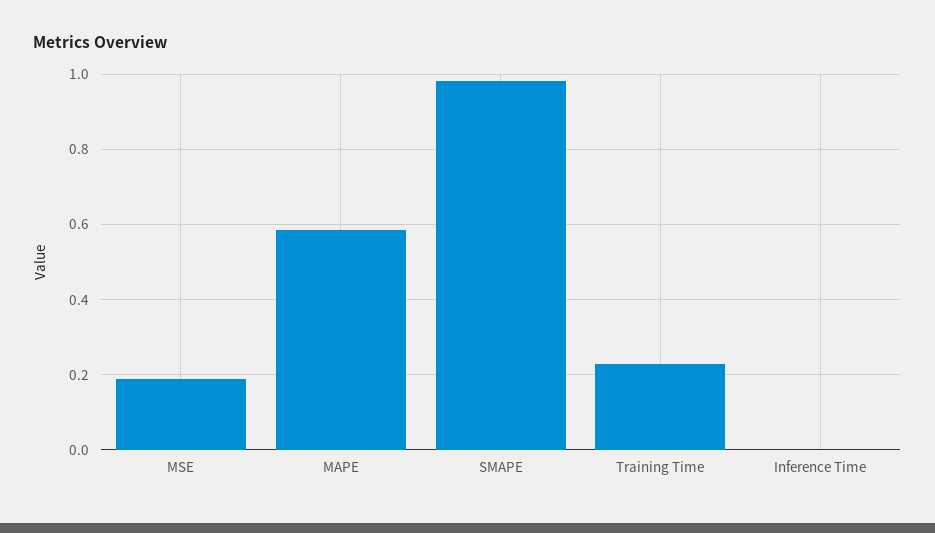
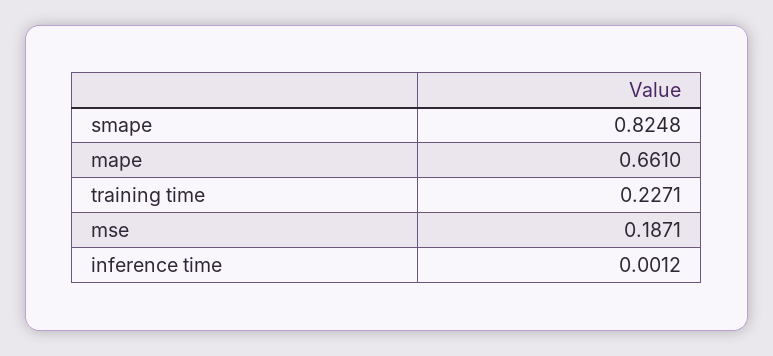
  {
    "MSE": 0.1871,
-   "MAPE": 0.58,
+   "MAPE": 0.661,
-   "SMAPE": 0.98,
+   "SMAPE": 0.8248,
    "Training Time": 0.2271,
    "Inference Time": 0.0012
  }

